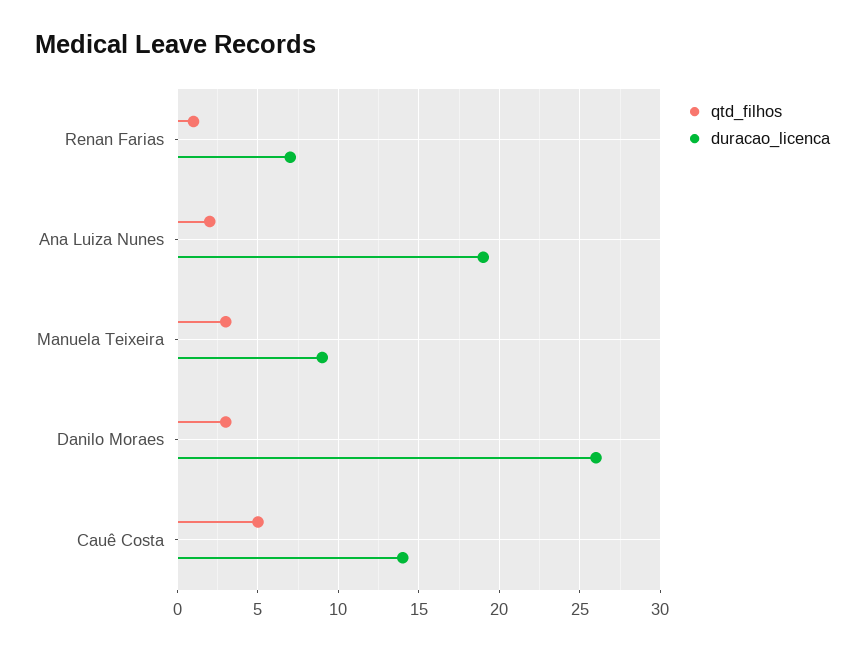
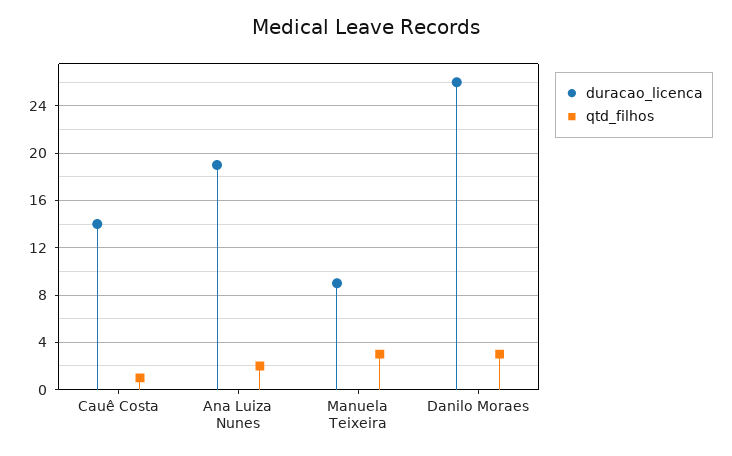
  {
    "qtd_filhos": {
-     "Renan Farias": 1,
      "Ana Luiza Nunes": 2,
      "Manuela Teixeira": 3,
      "Danilo Moraes": 3,
-     "Cauê Costa": 5
+     "Cauê Costa": 1
    },
    "duracao_licenca": {
-     "Renan Farias": 7,
      "Ana Luiza Nunes": 19,
      "Manuela Teixeira": 9,
      "Danilo Moraes": 26,
      "Cauê Costa": 14
    }
  }

